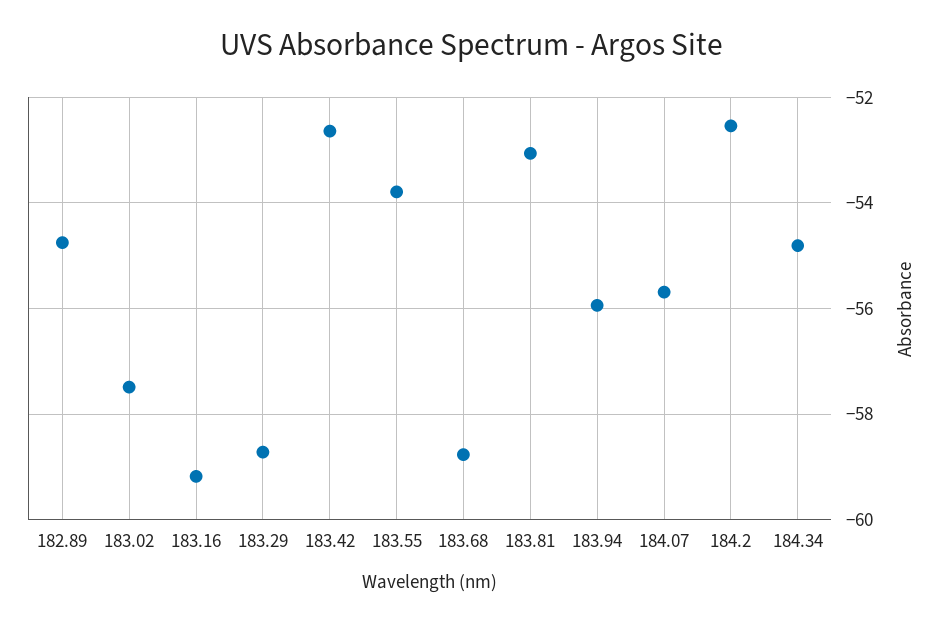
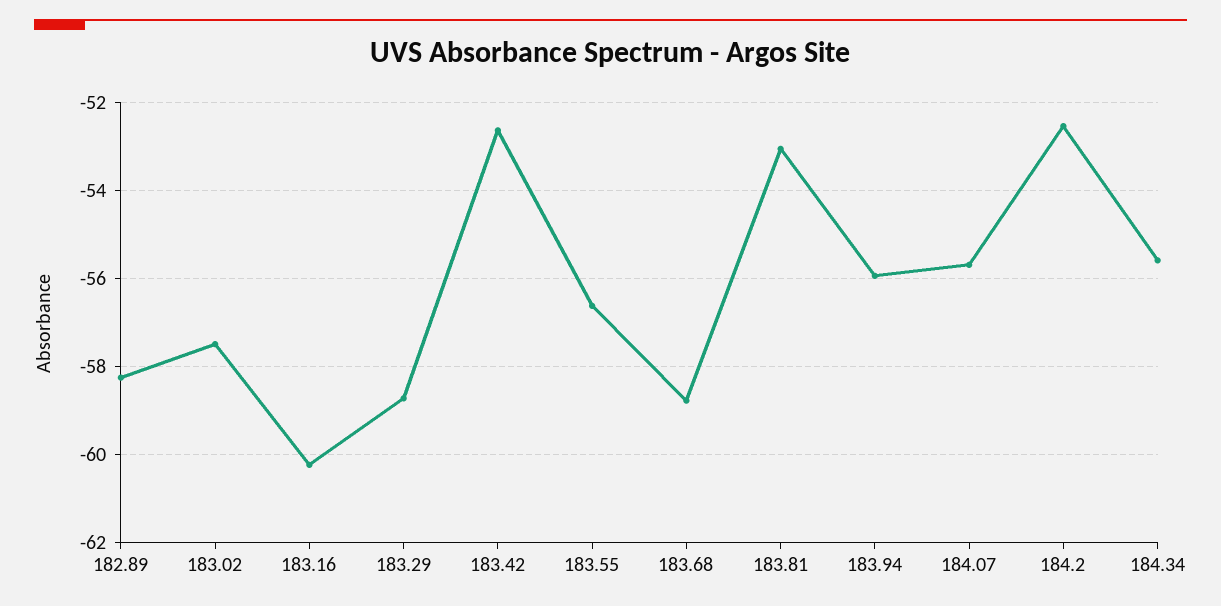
  {
-   "182.89": -54.8,
+   "182.89": -58.2,
    "183.02": -57.4,
-   "183.16": -59.2,
+   "183.16": -60.2,
    "183.29": -58.8,
    "183.42": -52.6,
-   "183.55": -53.8,
+   "183.55": -56.6,
    "183.68": -58.8,
    "183.81": -53,
    "183.94": -56,
    "184.07": -55.6,
    "184.2": -52.6,
-   "184.34": -54.8
+   "184.34": -55.6
  }

